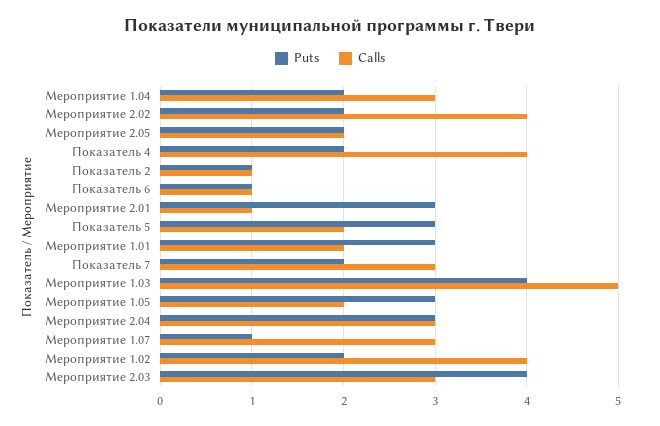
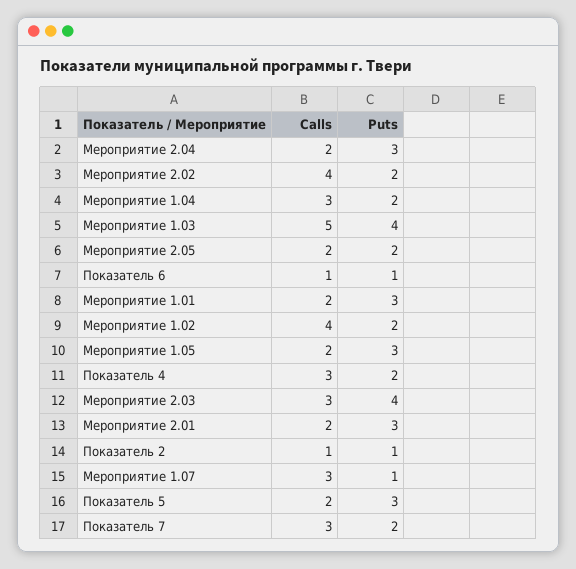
  {
    "Puts": {
      "Мероприятие 1.04": 2,
      "Мероприятие 2.02": 2,
      "Мероприятие 2.05": 2,
      "Показатель 4": 2,
      "Показатель 2": 1,
      "Показатель 6": 1,
      "Мероприятие 2.01": 3,
      "Показатель 5": 3,
      "Мероприятие 1.01": 3,
      "Показатель 7": 2,
      "Мероприятие 1.03": 4,
      "Мероприятие 1.05": 3,
      "Мероприятие 2.04": 3,
      "Мероприятие 1.07": 1,
      "Мероприятие 1.02": 2,
      "Мероприятие 2.03": 4
    },
    "Calls": {
      "Мероприятие 1.04": 3,
      "Мероприятие 2.02": 4,
      "Мероприятие 2.05": 2,
-     "Показатель 4": 4,
+     "Показатель 4": 3,
      "Показатель 2": 1,
      "Показатель 6": 1,
-     "Мероприятие 2.01": 1,
+     "Мероприятие 2.01": 2,
      "Показатель 5": 2,
      "Мероприятие 1.01": 2,
      "Показатель 7": 3,
      "Мероприятие 1.03": 5,
      "Мероприятие 1.05": 2,
-     "Мероприятие 2.04": 3,
+     "Мероприятие 2.04": 2,
      "Мероприятие 1.07": 3,
      "Мероприятие 1.02": 4,
      "Мероприятие 2.03": 3
    }
  }

